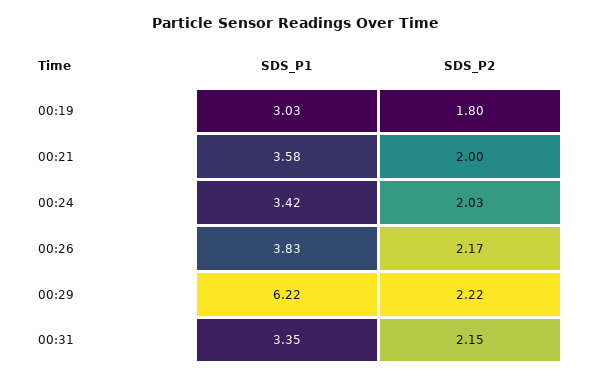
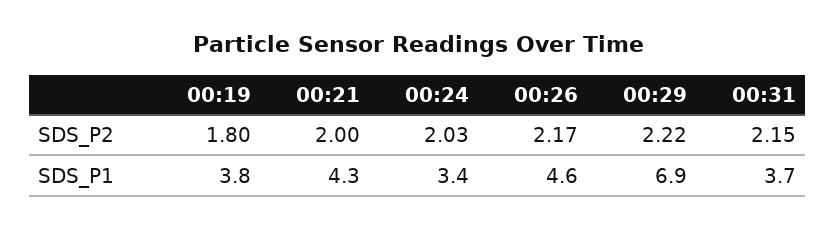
  {
    "SDS_P1": {
-     "00:19": 3.03,
+     "00:19": 3.8,
-     "00:21": 3.58,
+     "00:21": 4.3,
      "00:24": 3.42,
-     "00:26": 3.83,
+     "00:26": 4.6,
-     "00:29": 6.22,
+     "00:29": 6.9,
-     "00:31": 3.35
+     "00:31": 3.7
    },
    "SDS_P2": {
      "00:19": 1.8,
      "00:21": 2,
      "00:24": 2.03,
      "00:26": 2.17,
      "00:29": 2.22,
      "00:31": 2.15
    }
  }

